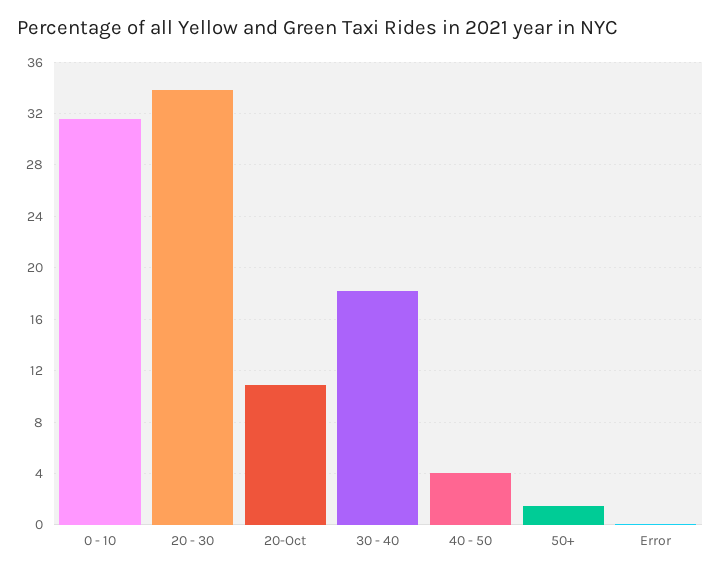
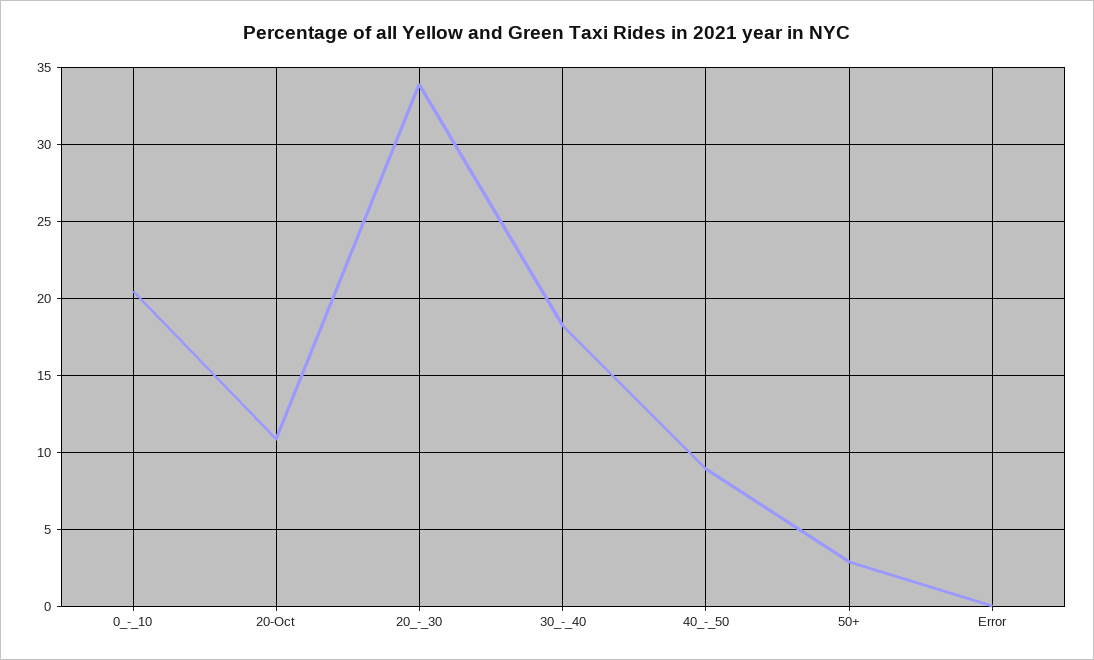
  {
-   "0 - 10": 31.5,
+   "0 - 10": 20.5,
    "20 - 30": 34,
    "20-Oct": 11,
    "30 - 40": 18,
-   "40 - 50": 4,
+   "40 - 50": 9,
-   "50+": 1.5,
+   "50+": 3,
    "Error": 0
  }

